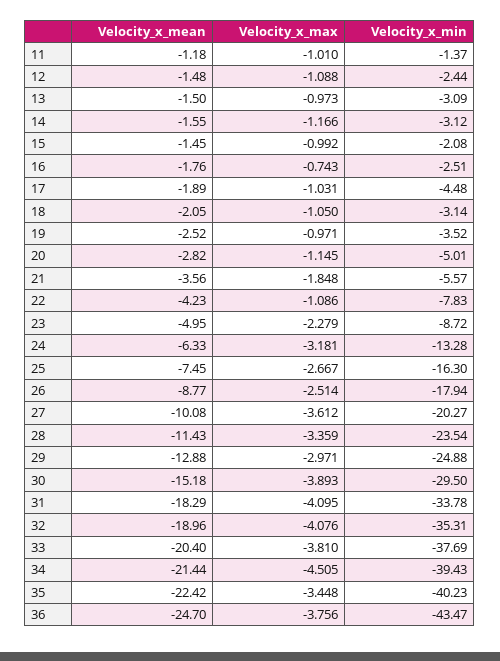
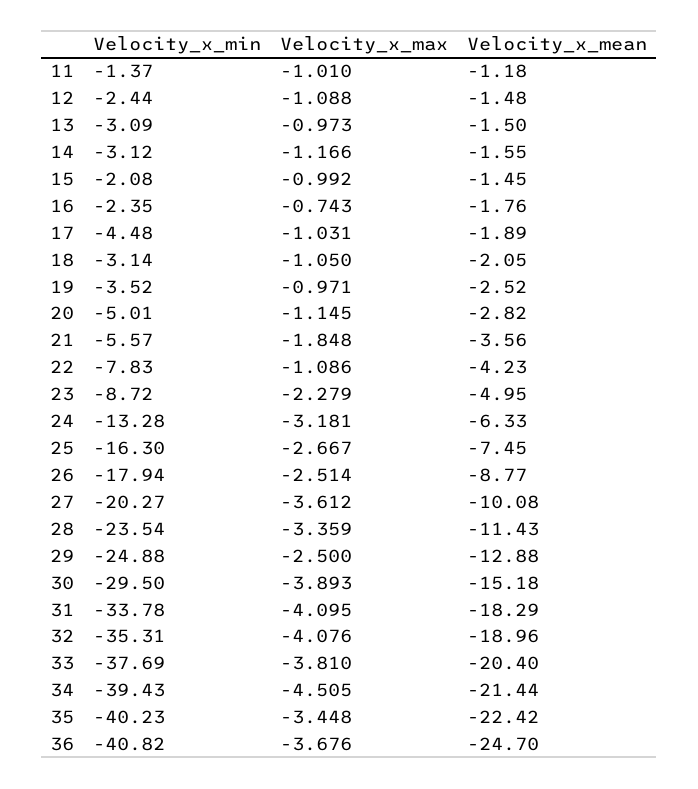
  {
    "Velocity_x_mean": {
      "11": -1.18,
      "12": -1.48,
      "13": -1.5,
      "14": -1.55,
      "15": -1.45,
      "16": -1.76,
      "17": -1.89,
      "18": -2.05,
      "19": -2.52,
      "20": -2.82,
      "21": -3.56,
      "22": -4.23,
      "23": -4.95,
      "24": -6.33,
      "25": -7.45,
      "26": -8.77,
      "27": -10.08,
      "28": -11.43,
      "29": -12.88,
      "30": -15.18,
      "31": -18.29,
      "32": -18.96,
      "33": -20.4,
      "34": -21.44,
      "35": -22.42,
      "36": -24.7
    },
    "Velocity_x_max": {
      "11": -1.01,
      "12": -1.088,
      "13": -0.973,
      "14": -1.166,
      "15": -0.992,
      "16": -0.743,
      "17": -1.031,
      "18": -1.05,
      "19": -0.971,
      "20": -1.145,
      "21": -1.848,
      "22": -1.086,
      "23": -2.279,
      "24": -3.181,
      "25": -2.667,
      "26": -2.514,
      "27": -3.612,
      "28": -3.359,
-     "29": -2.971,
+     "29": -2.5,
      "30": -3.893,
      "31": -4.095,
      "32": -4.076,
      "33": -3.81,
      "34": -4.505,
      "35": -3.448,
-     "36": -3.756
+     "36": -3.676
    },
    "Velocity_x_min": {
      "11": -1.37,
      "12": -2.44,
      "13": -3.09,
      "14": -3.12,
      "15": -2.08,
-     "16": -2.51,
+     "16": -2.35,
      "17": -4.48,
      "18": -3.14,
      "19": -3.52,
      "20": -5.01,
      "21": -5.57,
      "22": -7.83,
      "23": -8.72,
      "24": -13.28,
      "25": -16.3,
      "26": -17.94,
      "27": -20.27,
      "28": -23.54,
      "29": -24.88,
      "30": -29.5,
      "31": -33.78,
      "32": -35.31,
      "33": -37.69,
      "34": -39.43,
      "35": -40.23,
-     "36": -43.47
+     "36": -40.82
    }
  }

